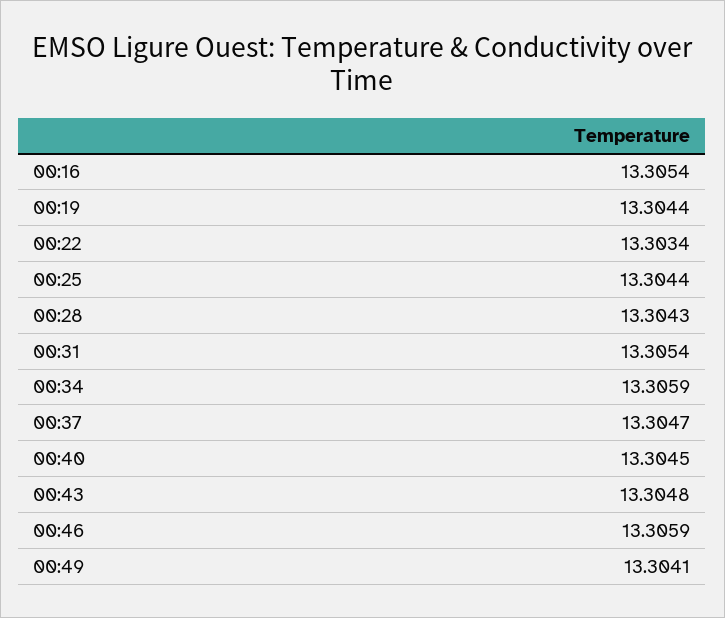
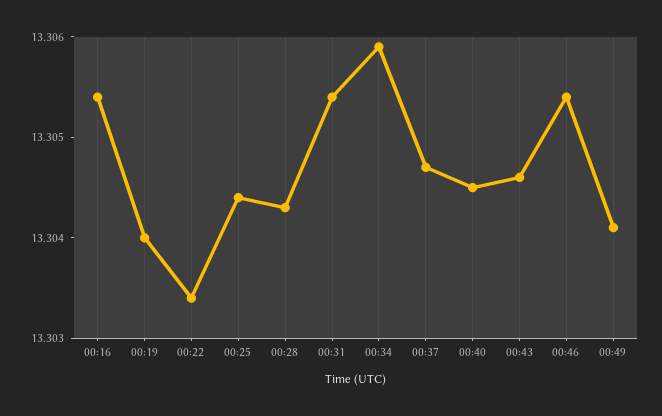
  {
    "00:16": 13.3054,
-   "00:19": 13.3044,
+   "00:19": 13.304,
    "00:22": 13.3034,
    "00:25": 13.3044,
    "00:28": 13.3043,
    "00:31": 13.3054,
    "00:34": 13.3059,
    "00:37": 13.3047,
    "00:40": 13.3045,
-   "00:43": 13.3048,
+   "00:43": 13.3046,
-   "00:46": 13.3059,
+   "00:46": 13.3054,
    "00:49": 13.3041
  }

